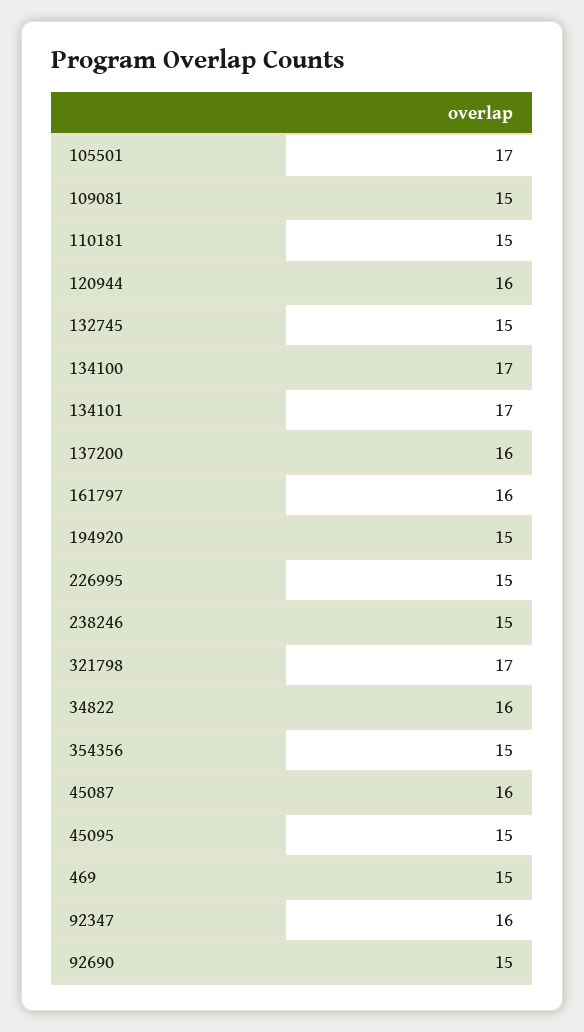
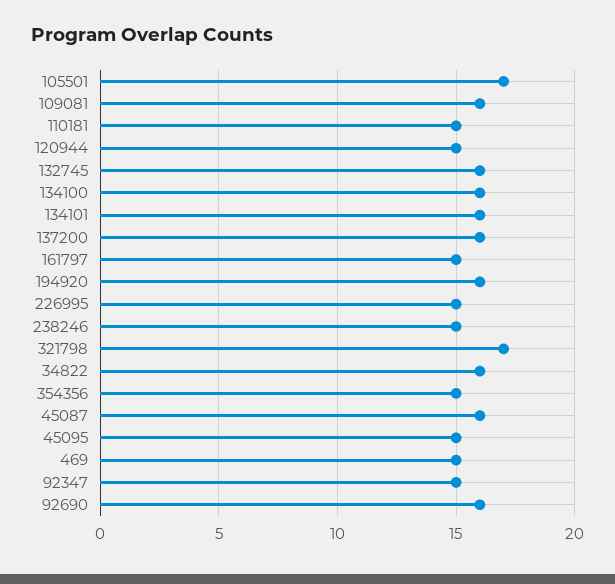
  {
    "105501": 17,
-   "109081": 15,
+   "109081": 16,
    "110181": 15,
-   "120944": 16,
+   "120944": 15,
-   "132745": 15,
+   "132745": 16,
-   "134100": 17,
+   "134100": 16,
-   "134101": 17,
+   "134101": 16,
    "137200": 16,
-   "161797": 16,
+   "161797": 15,
-   "194920": 15,
+   "194920": 16,
    "226995": 15,
    "238246": 15,
    "321798": 17,
    "34822": 16,
    "354356": 15,
    "45087": 16,
    "45095": 15,
    "469": 15,
-   "92347": 16,
+   "92347": 15,
-   "92690": 15
+   "92690": 16
  }

